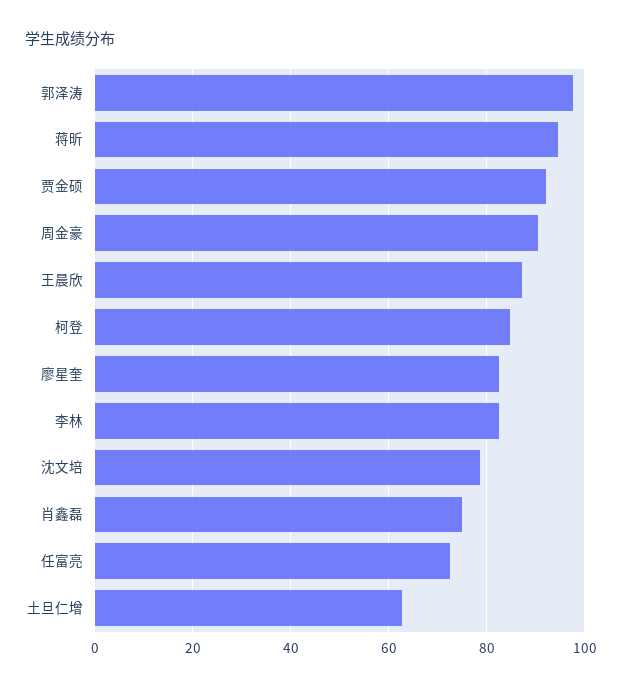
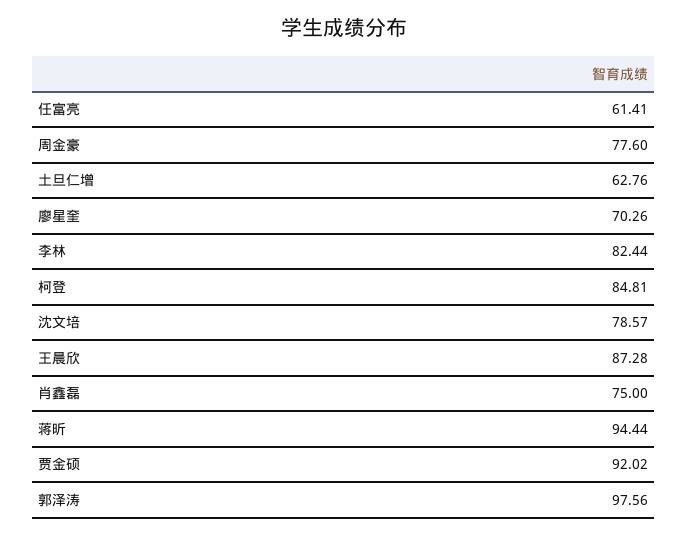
  {
    "郭泽涛": 97.56,
    "蒋昕": 94.44,
    "贾金硕": 92.02,
-   "周金豪": 90,
+   "周金豪": 77.6,
    "王晨欣": 87.28,
    "柯登": 84.81,
-   "廖星奎": 82,
+   "廖星奎": 70.26,
    "李林": 82.44,
    "沈文培": 78.57,
    "肖鑫磊": 75,
-   "任富亮": 72,
+   "任富亮": 61.41,
    "土旦仁增": 62.76
  }

